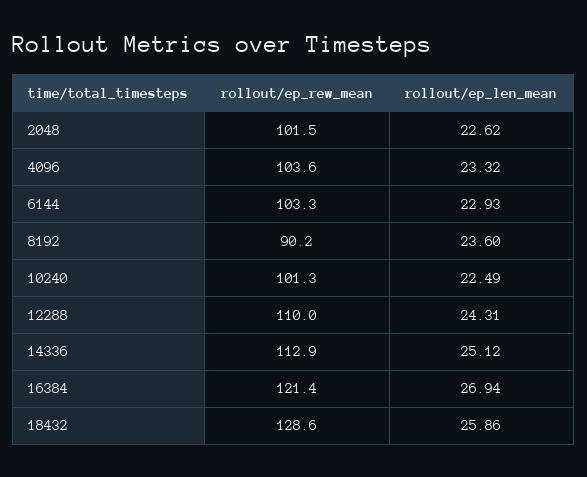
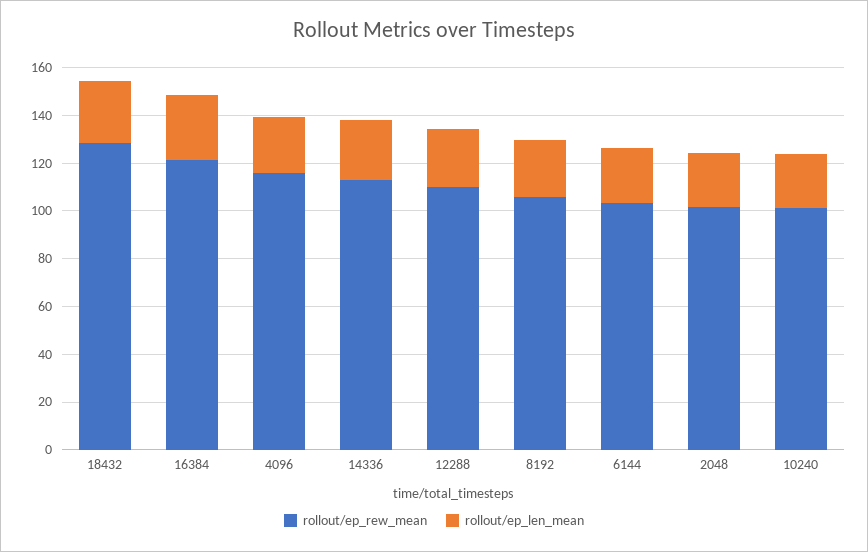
  {
    "rollout/ep_rew_mean": {
      "2048": 101.5,
-     "4096": 103.6,
+     "4096": 115,
      "6144": 103.3,
-     "8192": 90.2,
+     "8192": 105,
      "10240": 101.3,
      "12288": 110,
      "14336": 112.9,
      "16384": 121.4,
      "18432": 128.6
    },
    "rollout/ep_len_mean": {
      "2048": 22.62,
      "4096": 23.32,
      "6144": 22.93,
      "8192": 23.6,
      "10240": 22.49,
      "12288": 24.31,
      "14336": 25.12,
      "16384": 26.94,
      "18432": 25.86
    }
  }

